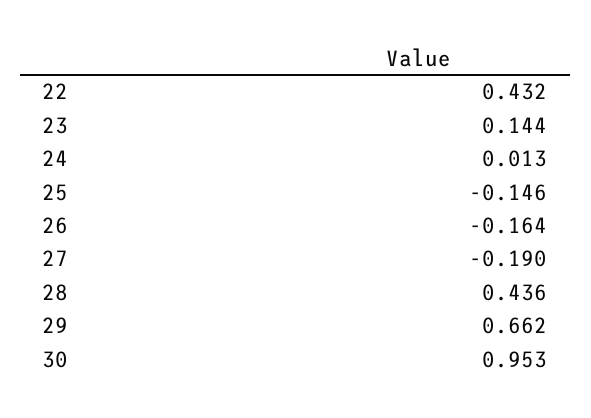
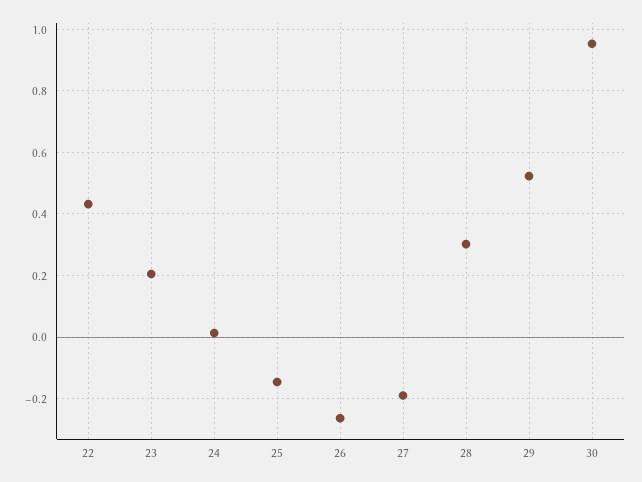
  {
    "22": 0.432,
-   "23": 0.144,
+   "23": 0.2,
    "24": 0.013,
    "25": -0.146,
-   "26": -0.164,
+   "26": -0.26,
    "27": -0.19,
-   "28": 0.436,
+   "28": 0.3,
-   "29": 0.662,
+   "29": 0.52,
    "30": 0.953
  }

